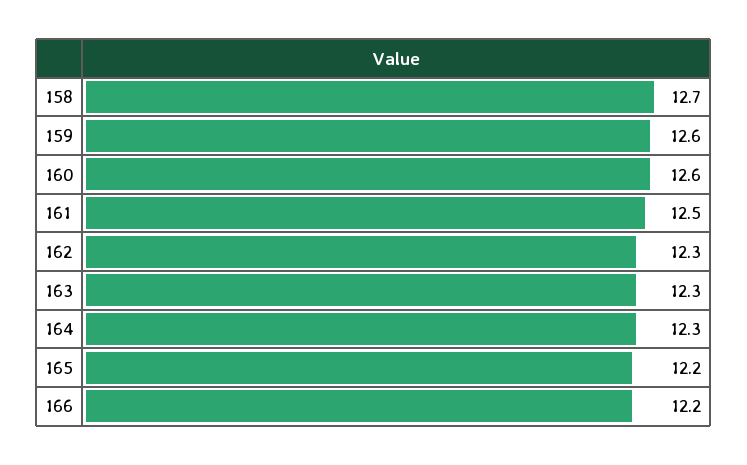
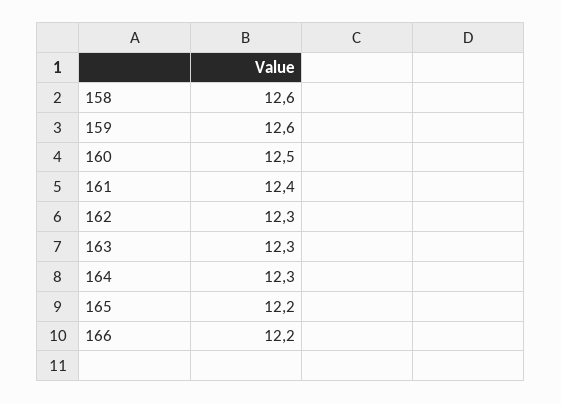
  {
-   "158": 12.7,
+   "158": 12.6,
    "159": 12.6,
-   "160": 12.6,
+   "160": 12.5,
-   "161": 12.5,
+   "161": 12.4,
    "162": 12.3,
    "163": 12.3,
    "164": 12.3,
    "165": 12.2,
    "166": 12.2
  }

